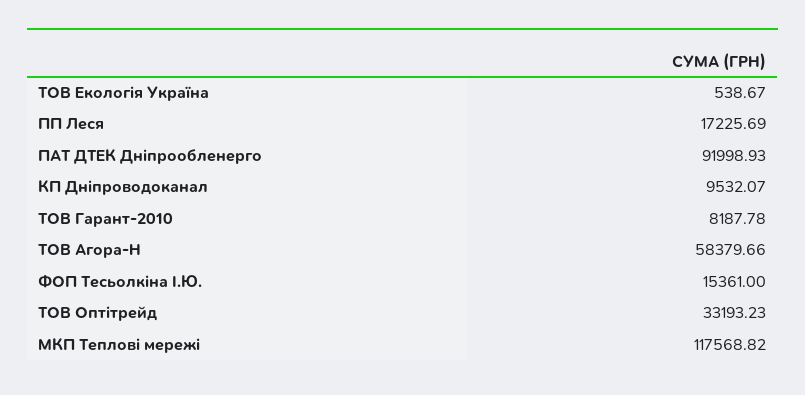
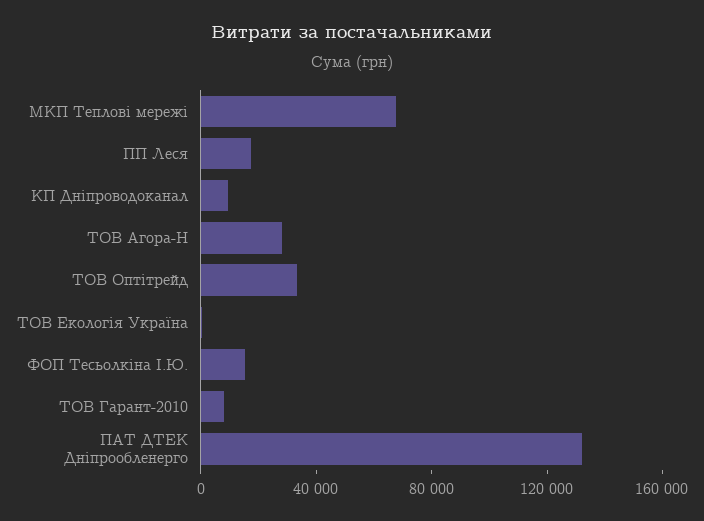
  {
    "ТОВ Екологія Україна": 538.67,
    "ПП Леся": 17225.69,
-   "ПАТ ДТЕК Дніпрообленерго": 91998.93,
+   "ПАТ ДТЕК Дніпрообленерго": 130000,
    "КП Дніпроводоканал": 9532.07,
    "ТОВ Гарант-2010": 8187.78,
-   "ТОВ Агора-Н": 58379.66,
+   "ТОВ Агора-Н": 30000,
    "ФОП Тесьолкіна І.Ю.": 15361,
    "ТОВ Оптітрейд": 33193.23,
-   "МКП Теплові мережі": 117568.82
+   "МКП Теплові мережі": 70000
  }

